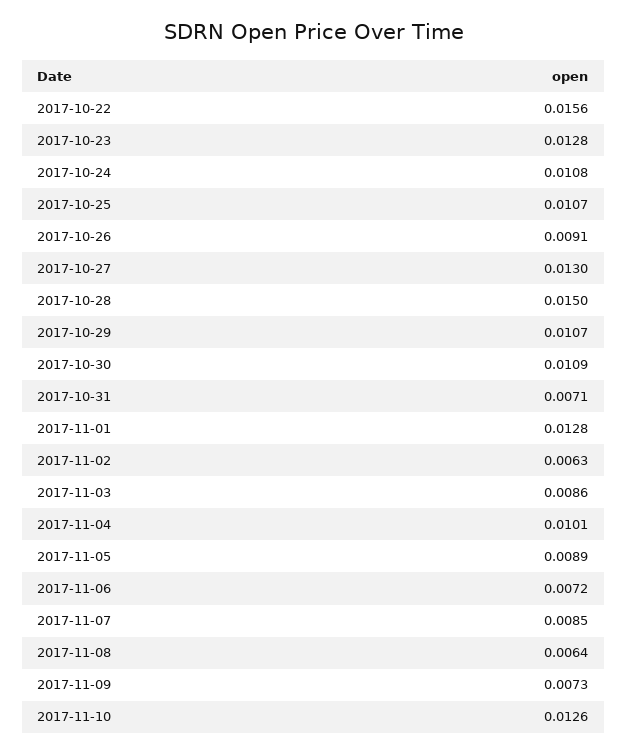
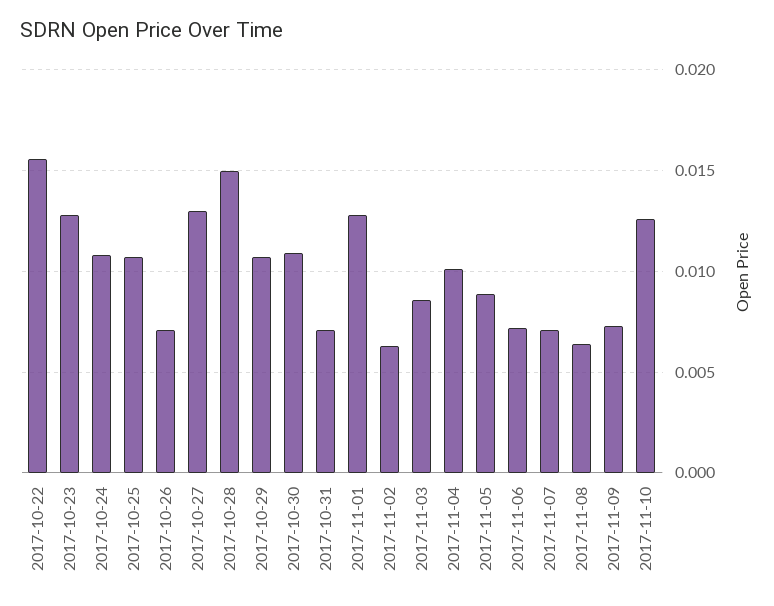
  {
    "2017-10-22": 0.0156,
    "2017-10-23": 0.0128,
    "2017-10-24": 0.0108,
    "2017-10-25": 0.0107,
-   "2017-10-26": 0.0091,
+   "2017-10-26": 0.007,
    "2017-10-27": 0.013,
    "2017-10-28": 0.015,
    "2017-10-29": 0.0107,
    "2017-10-30": 0.0109,
    "2017-10-31": 0.0071,
    "2017-11-01": 0.0128,
    "2017-11-02": 0.0063,
    "2017-11-03": 0.0086,
    "2017-11-04": 0.0101,
    "2017-11-05": 0.0089,
    "2017-11-06": 0.0072,
-   "2017-11-07": 0.0085,
+   "2017-11-07": 0.007,
    "2017-11-08": 0.0064,
    "2017-11-09": 0.0073,
    "2017-11-10": 0.0126
  }

